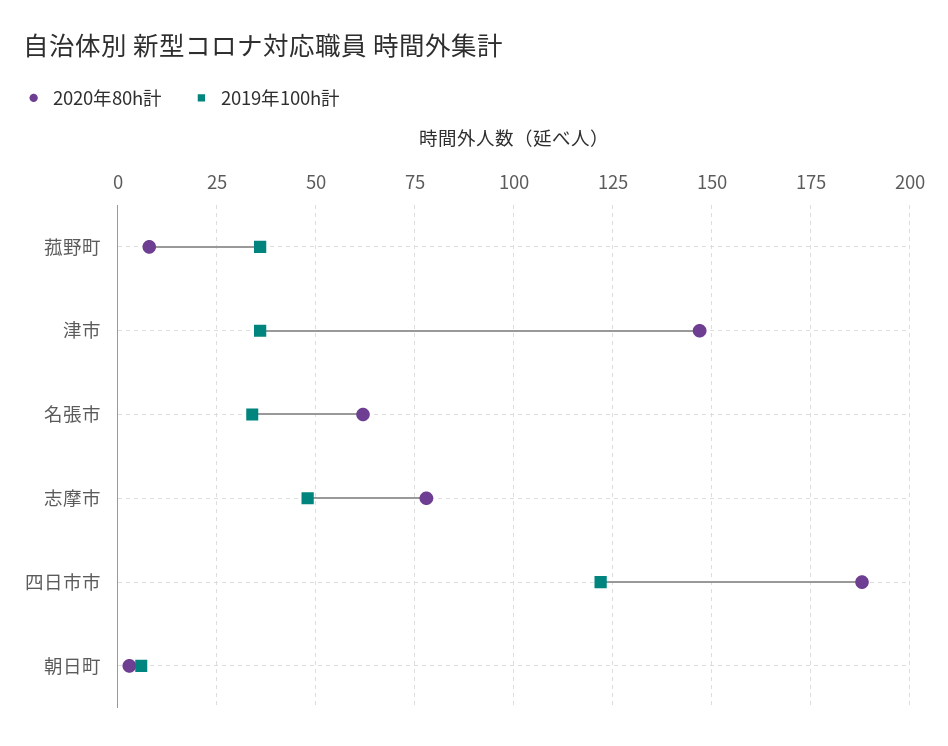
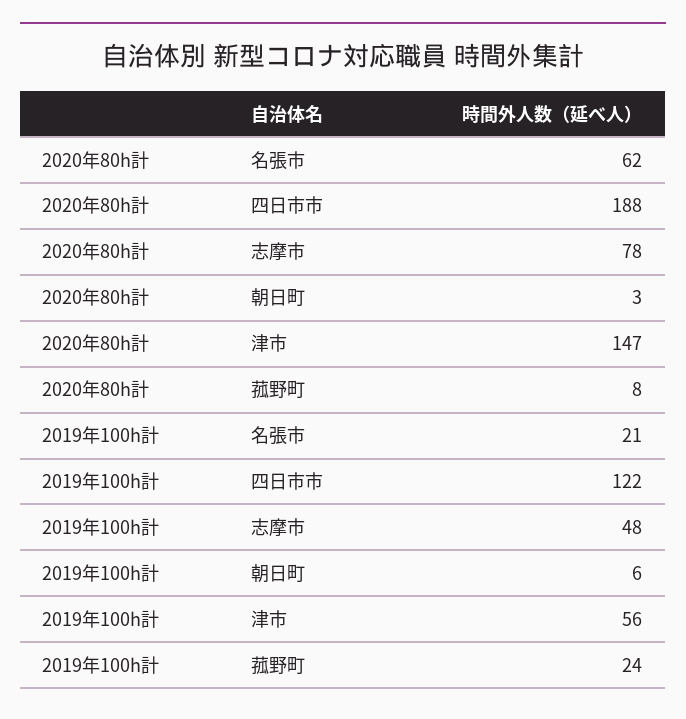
  {
    "2020年80h計": {
      "菰野町": 8,
      "津市": 147,
      "名張市": 62,
      "志摩市": 78,
      "四日市市": 188,
      "朝日町": 3
    },
    "2019年100h計": {
-     "菰野町": 35,
+     "菰野町": 24,
-     "津市": 35,
+     "津市": 56,
-     "名張市": 35,
+     "名張市": 21,
      "志摩市": 48,
      "四日市市": 122,
      "朝日町": 6
    }
  }

